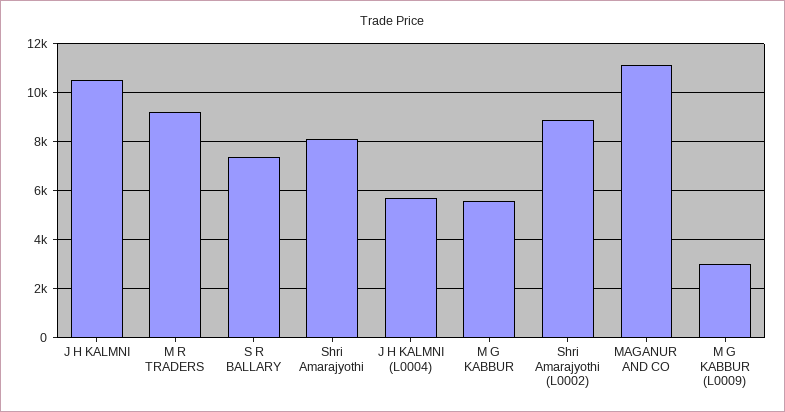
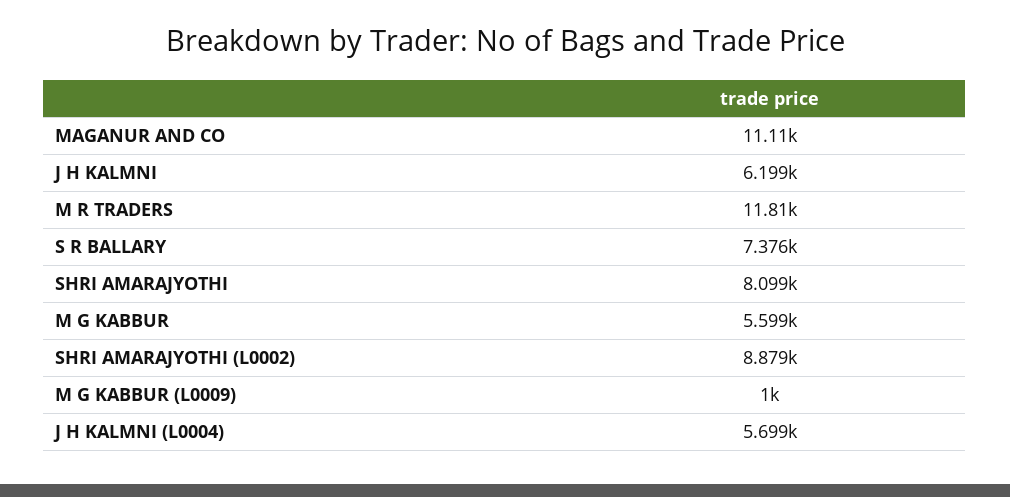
  {
-   "J H KALMNI": 10500,
+   "J H KALMNI": 6199,
-   "M R TRADERS": 9250,
+   "M R TRADERS": 11810,
    "S R BALLARY": 7376,
    "Shri Amarajyothi": 8099,
    "J H KALMNI (L0004)": 5699,
    "M G KABBUR": 5599,
    "Shri Amarajyothi (L0002)": 8879,
    "MAGANUR AND CO": 11110,
-   "M G KABBUR (L0009)": 3000
+   "M G KABBUR (L0009)": 1000
  }

